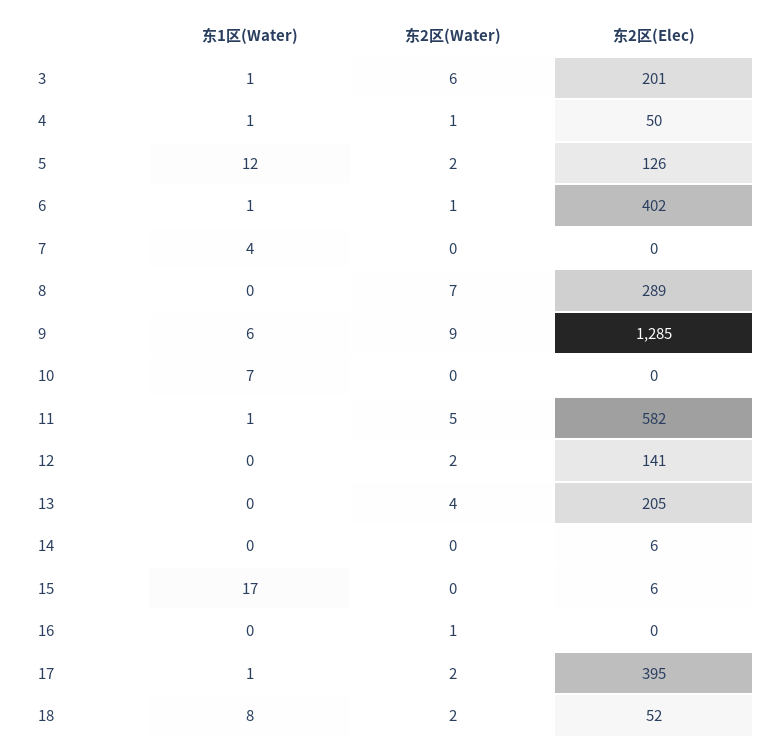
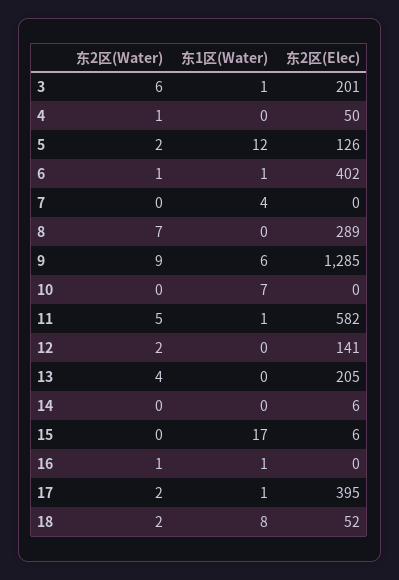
  {
    "东1区(Water)": {
      "3": 1,
-     "4": 1,
+     "4": 0,
      "5": 12,
      "6": 1,
      "7": 4,
      "8": 0,
      "9": 6,
      "10": 7,
      "11": 1,
      "12": 0,
      "13": 0,
      "14": 0,
      "15": 17,
-     "16": 0,
+     "16": 1,
      "17": 1,
      "18": 8
    },
    "东2区(Water)": {
      "3": 6,
      "4": 1,
      "5": 2,
      "6": 1,
      "7": 0,
      "8": 7,
      "9": 9,
      "10": 0,
      "11": 5,
      "12": 2,
      "13": 4,
      "14": 0,
      "15": 0,
      "16": 1,
      "17": 2,
      "18": 2
    },
    "东2区(Elec)": {
      "3": 201,
      "4": 50,
      "5": 126,
      "6": 402,
      "7": 0,
      "8": 289,
      "9": 1285,
      "10": 0,
      "11": 582,
      "12": 141,
      "13": 205,
      "14": 6,
      "15": 6,
      "16": 0,
      "17": 395,
      "18": 52
    }
  }

